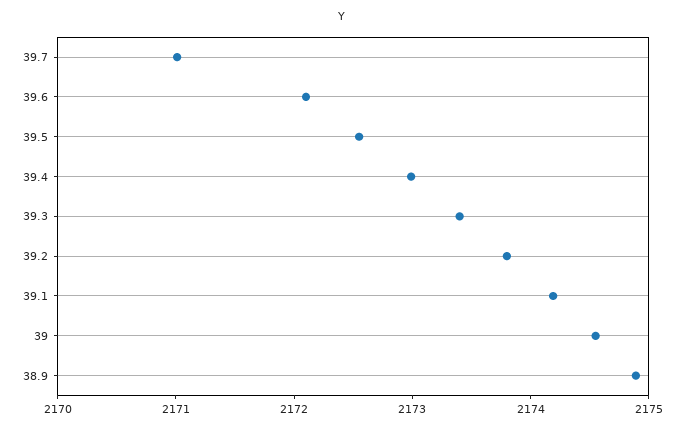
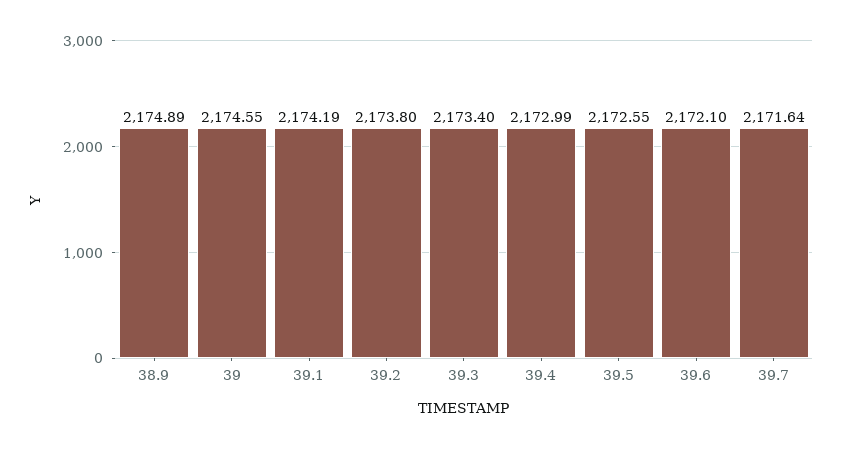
  {
-   "39.7": 2171,
+   "39.7": 2171.64,
    "39.6": 2172.1,
    "39.5": 2172.55,
    "39.4": 2172.99,
    "39.3": 2173.4,
    "39.2": 2173.8,
    "39.1": 2174.19,
    "39": 2174.55,
    "38.9": 2174.89
  }

